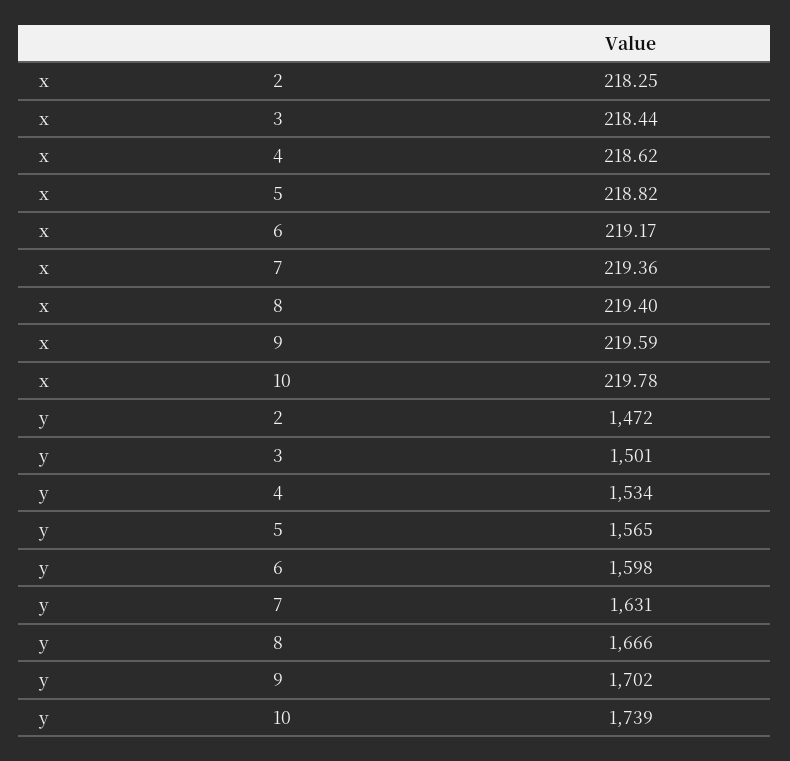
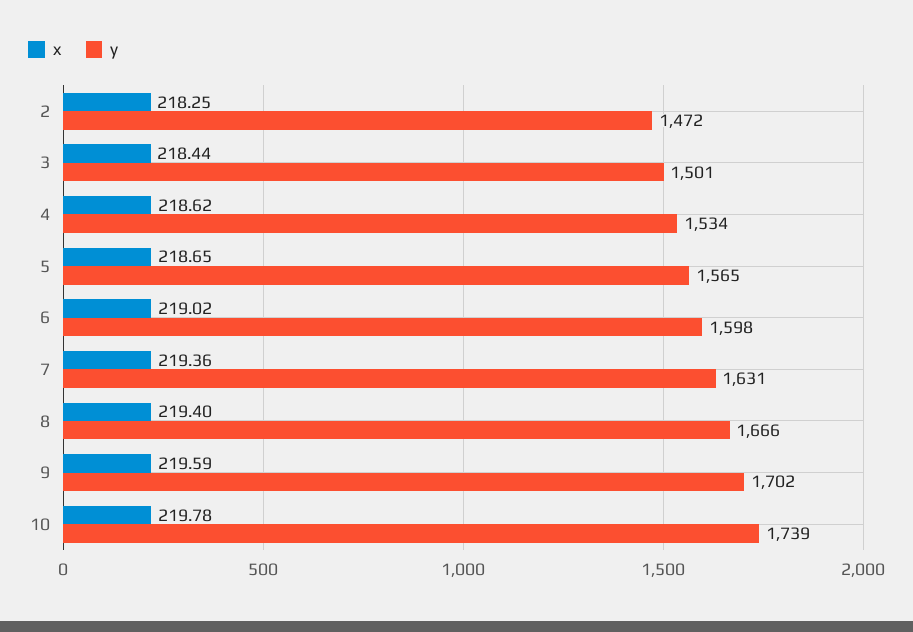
  {
    "x": {
      "2": 218.25,
      "3": 218.44,
      "4": 218.62,
-     "5": 218.82,
+     "5": 218.65,
-     "6": 219.17,
+     "6": 219.02,
      "7": 219.36,
      "8": 219.4,
      "9": 219.59,
      "10": 219.78
    },
    "y": {
      "2": 1472,
      "3": 1501,
      "4": 1534,
      "5": 1565,
      "6": 1598,
      "7": 1631,
      "8": 1666,
      "9": 1702,
      "10": 1739
    }
  }

